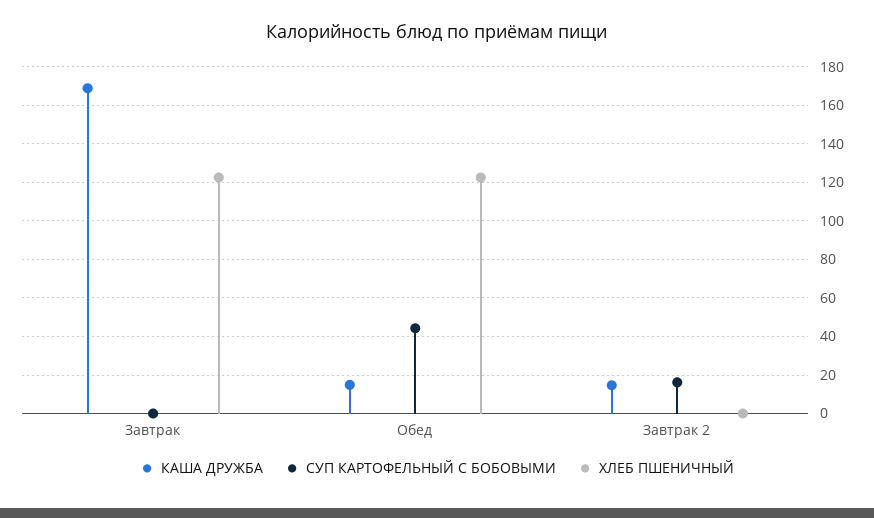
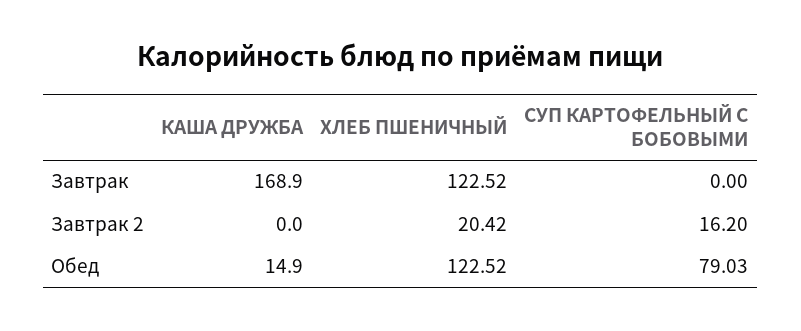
  {
    "КАША ДРУЖБА": {
      "Завтрак": 168.9,
      "Обед": 14.9,
-     "Завтрак 2": 15
+     "Завтрак 2": 0
    },
    "СУП КАРТОФЕЛЬНЫЙ С БОБОВЫМИ": {
      "Завтрак": 0,
-     "Обед": 45,
+     "Обед": 79.03,
      "Завтрак 2": 16.2
    },
    "ХЛЕБ ПШЕНИЧНЫЙ": {
      "Завтрак": 122.52,
      "Обед": 122.52,
-     "Завтрак 2": 0
+     "Завтрак 2": 20.42
    }
  }

